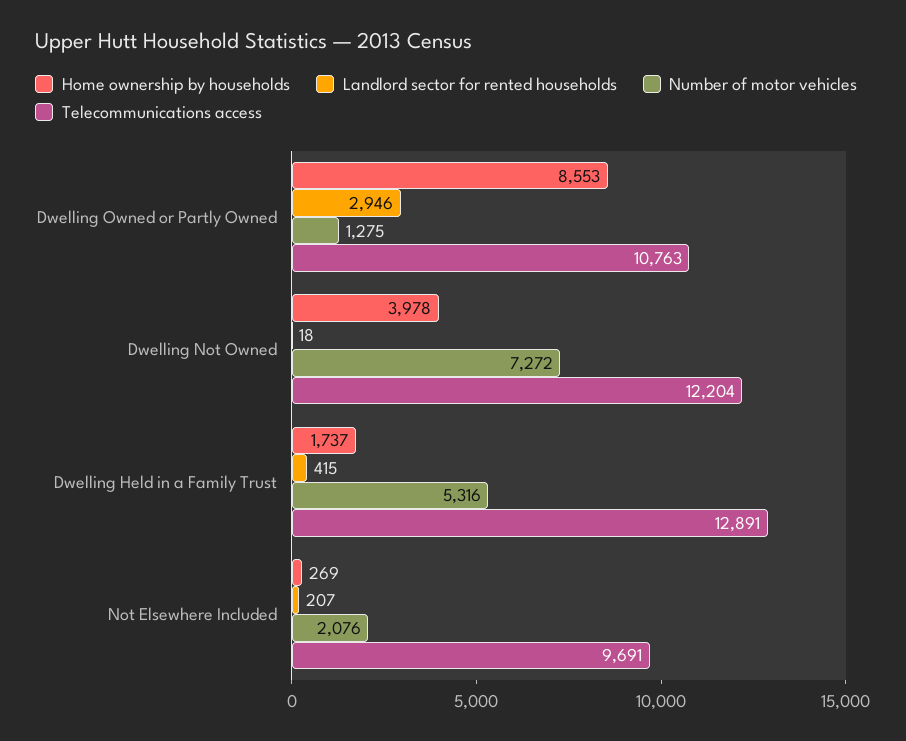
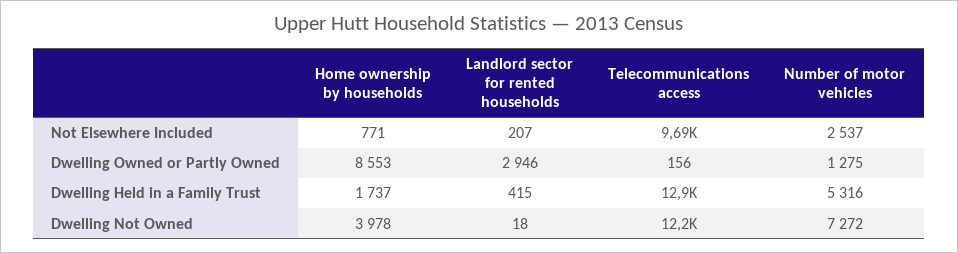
  {
    "Home ownership by households": {
      "Dwelling Owned or Partly Owned": 8553,
      "Dwelling Not Owned": 3978,
      "Dwelling Held in a Family Trust": 1737,
-     "Not Elsewhere Included": 269
+     "Not Elsewhere Included": 771
    },
    "Landlord sector for rented households": {
      "Dwelling Owned or Partly Owned": 2946,
      "Dwelling Not Owned": 18,
      "Dwelling Held in a Family Trust": 415,
      "Not Elsewhere Included": 207
    },
    "Number of motor vehicles": {
      "Dwelling Owned or Partly Owned": 1275,
      "Dwelling Not Owned": 7272,
      "Dwelling Held in a Family Trust": 5316,
-     "Not Elsewhere Included": 2076
+     "Not Elsewhere Included": 2537
    },
    "Telecommunications access": {
-     "Dwelling Owned or Partly Owned": 10763,
+     "Dwelling Owned or Partly Owned": 156,
      "Dwelling Not Owned": 12204,
      "Dwelling Held in a Family Trust": 12891,
      "Not Elsewhere Included": 9691
    }
  }

